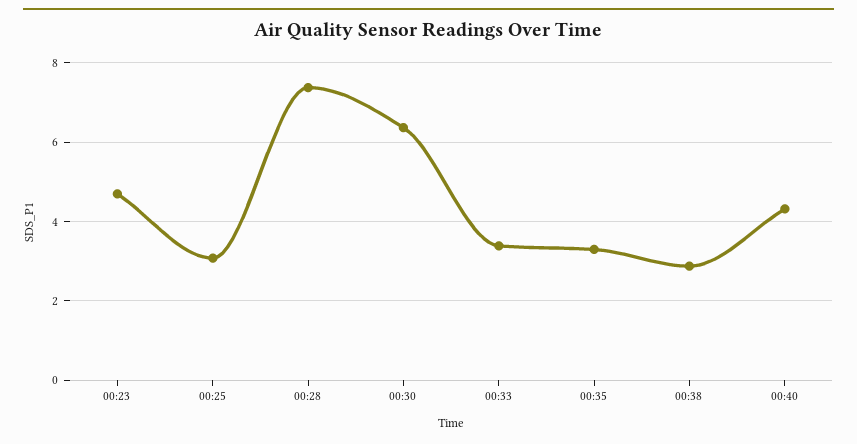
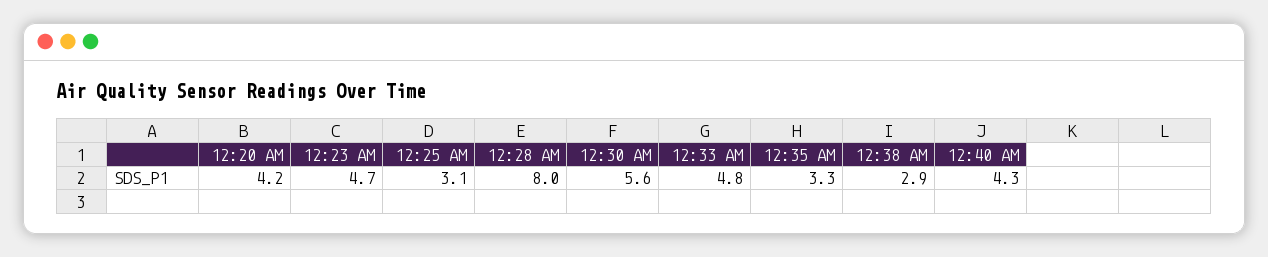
  {
    "00:23": 4.7,
    "00:25": 3.1,
-   "00:28": 7.4,
+   "00:28": 8,
-   "00:30": 6.4,
+   "00:30": 5.6,
-   "00:33": 3.4,
+   "00:33": 4.8,
    "00:35": 3.3,
    "00:38": 2.9,
-   "00:40": 4.3
+   "00:40": 4.3,
+   "12:20 AM": 4.2
  }

